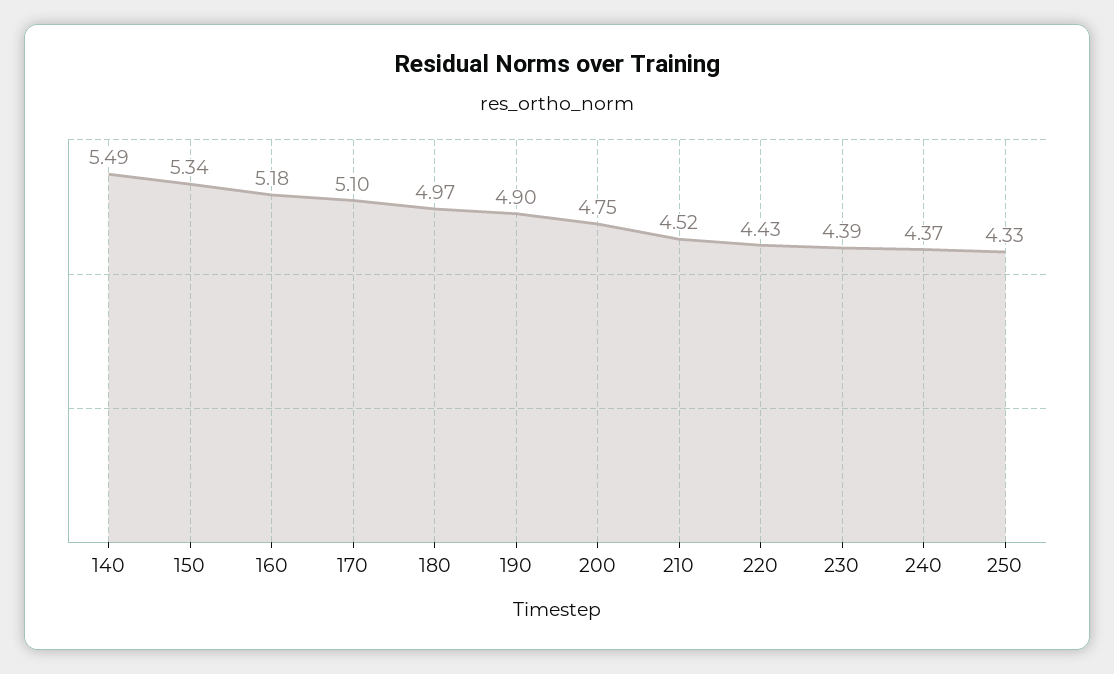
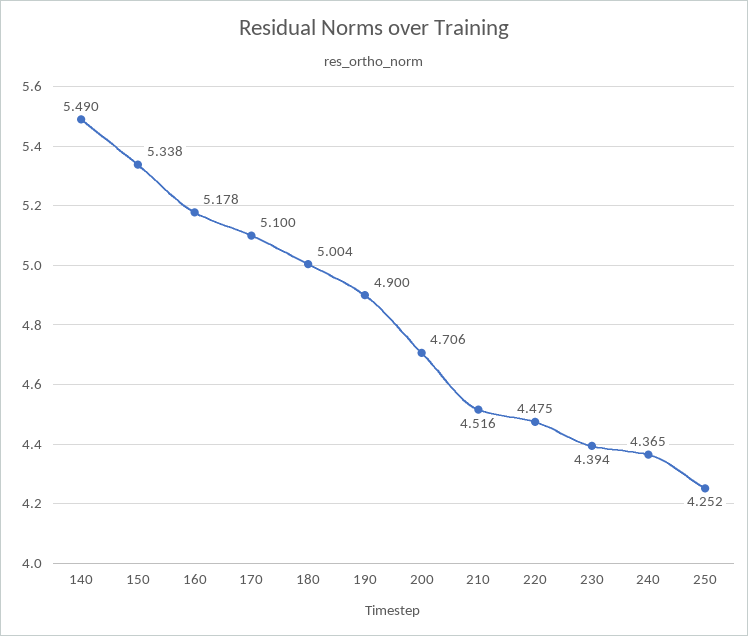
  {
    "140": 5.49,
    "150": 5.338,
    "160": 5.178,
    "170": 5.1,
-   "180": 4.97,
+   "180": 5.004,
    "190": 4.9,
-   "200": 4.75,
+   "200": 4.706,
    "210": 4.516,
-   "220": 4.43,
+   "220": 4.475,
    "230": 4.394,
    "240": 4.365,
-   "250": 4.33
+   "250": 4.252
  }

